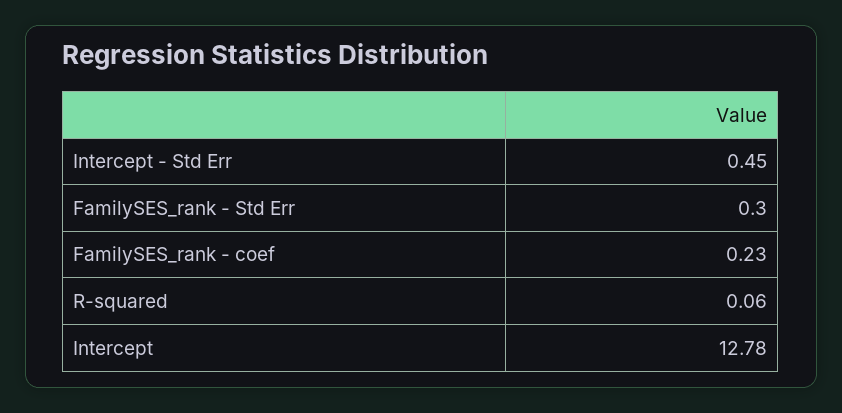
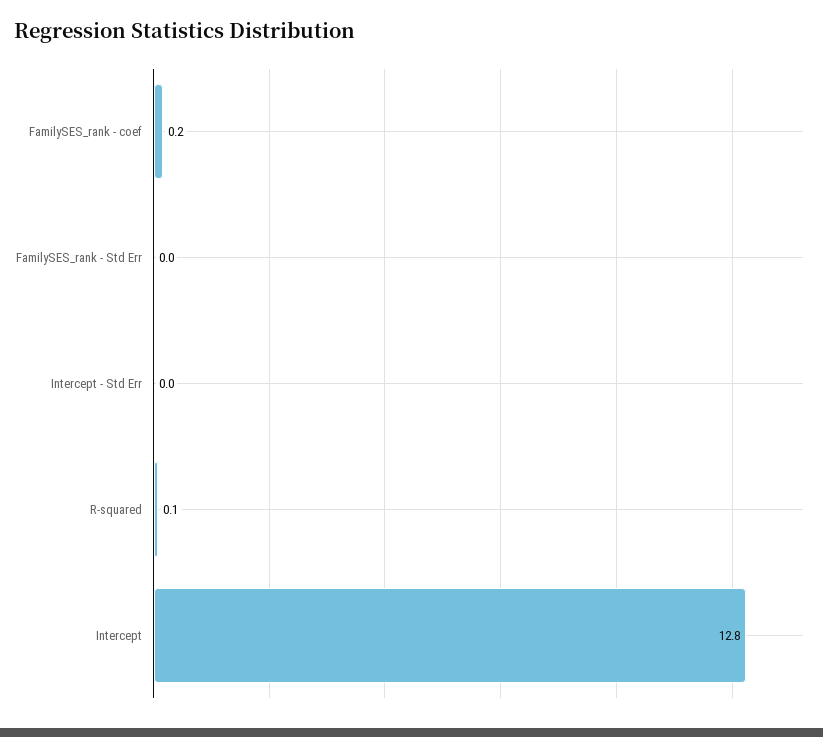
  {
-   "Intercept - Std Err": 0.45,
+   "Intercept - Std Err": 0,
-   "FamilySES_rank - Std Err": 0.3,
+   "FamilySES_rank - Std Err": 0,
    "FamilySES_rank - coef": 0.23,
    "R-squared": 0.06,
    "Intercept": 12.78
  }

